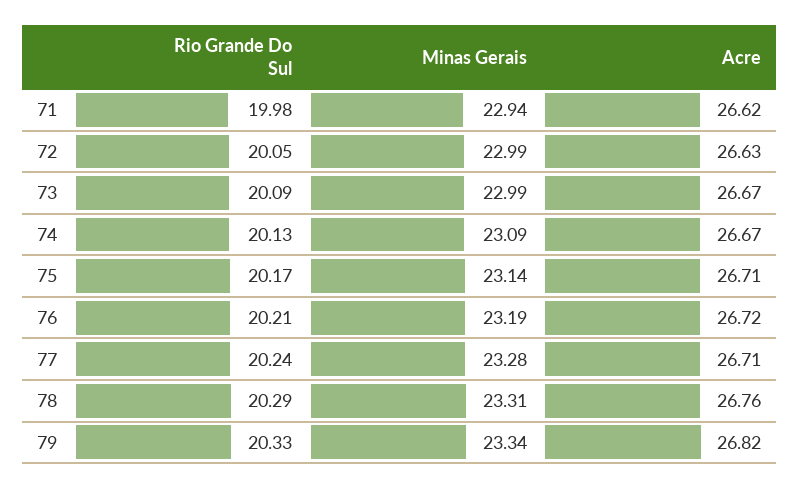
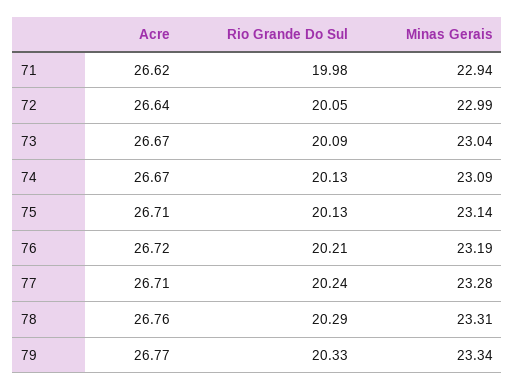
  {
    "Rio Grande Do Sul": {
      "71": 19.98,
      "72": 20.05,
      "73": 20.09,
      "74": 20.13,
-     "75": 20.17,
+     "75": 20.13,
      "76": 20.21,
      "77": 20.24,
      "78": 20.29,
      "79": 20.33
    },
    "Minas Gerais": {
      "71": 22.94,
      "72": 22.99,
-     "73": 22.99,
+     "73": 23.04,
      "74": 23.09,
      "75": 23.14,
      "76": 23.19,
      "77": 23.28,
      "78": 23.31,
      "79": 23.34
    },
    "Acre": {
      "71": 26.62,
-     "72": 26.63,
+     "72": 26.64,
      "73": 26.67,
      "74": 26.67,
      "75": 26.71,
      "76": 26.72,
      "77": 26.71,
      "78": 26.76,
-     "79": 26.82
+     "79": 26.77
    }
  }

